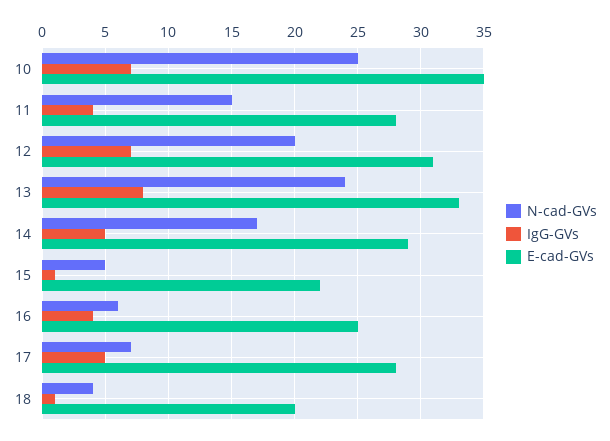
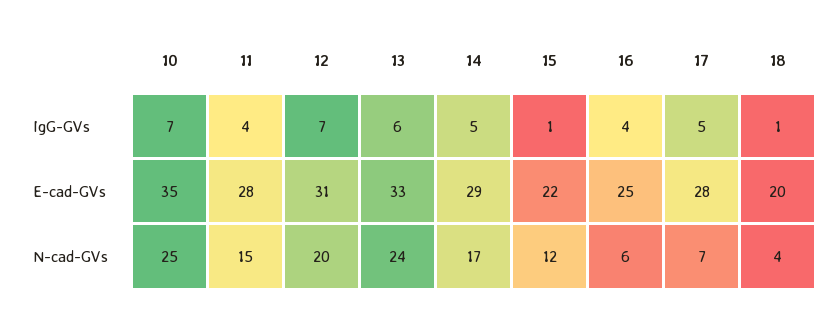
  {
    "N-cad-GVs": {
      "10": 25,
      "11": 15,
      "12": 20,
      "13": 24,
      "14": 17,
-     "15": 5,
+     "15": 12,
      "16": 6,
      "17": 7,
      "18": 4
    },
    "IgG-GVs": {
      "10": 7,
      "11": 4,
      "12": 7,
-     "13": 8,
+     "13": 6,
      "14": 5,
      "15": 1,
      "16": 4,
      "17": 5,
      "18": 1
    },
    "E-cad-GVs": {
      "10": 35,
      "11": 28,
      "12": 31,
      "13": 33,
      "14": 29,
      "15": 22,
      "16": 25,
      "17": 28,
      "18": 20
    }
  }

